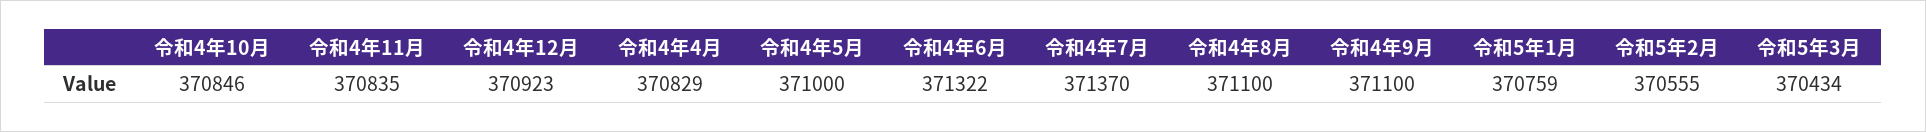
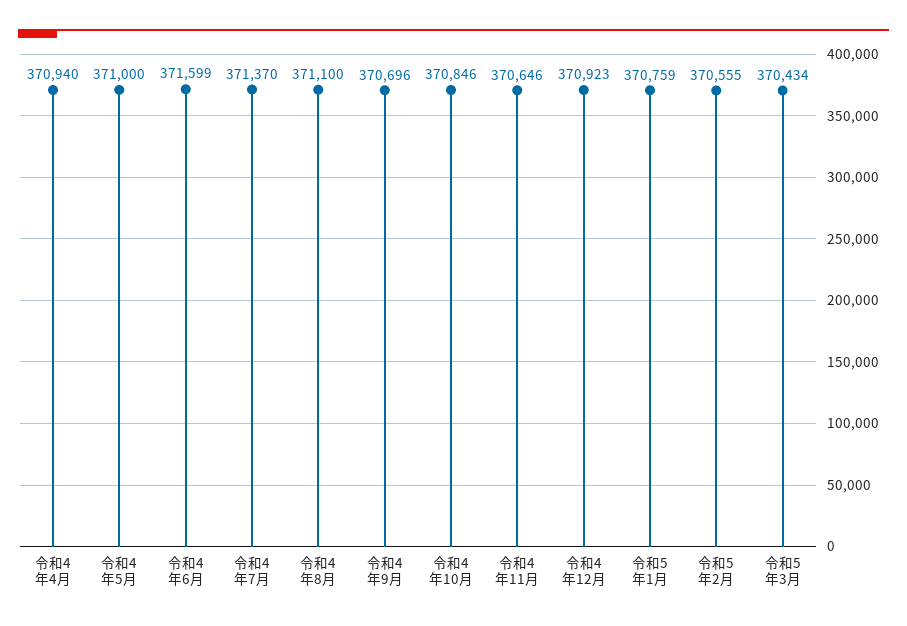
  {
    "令和4年10月": 370846,
-   "令和4年11月": 370835,
+   "令和4年11月": 370646,
    "令和4年12月": 370923,
-   "令和4年4月": 370829,
+   "令和4年4月": 370940,
    "令和4年5月": 371000,
-   "令和4年6月": 371322,
+   "令和4年6月": 371599,
    "令和4年7月": 371370,
    "令和4年8月": 371100,
-   "令和4年9月": 371100,
+   "令和4年9月": 370696,
    "令和5年1月": 370759,
    "令和5年2月": 370555,
    "令和5年3月": 370434
  }

